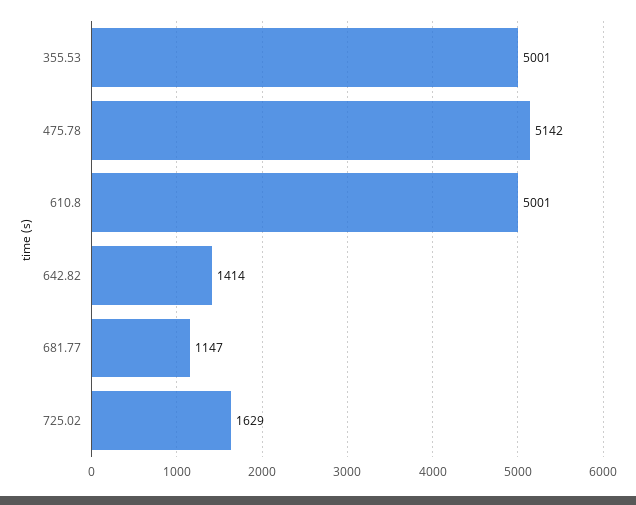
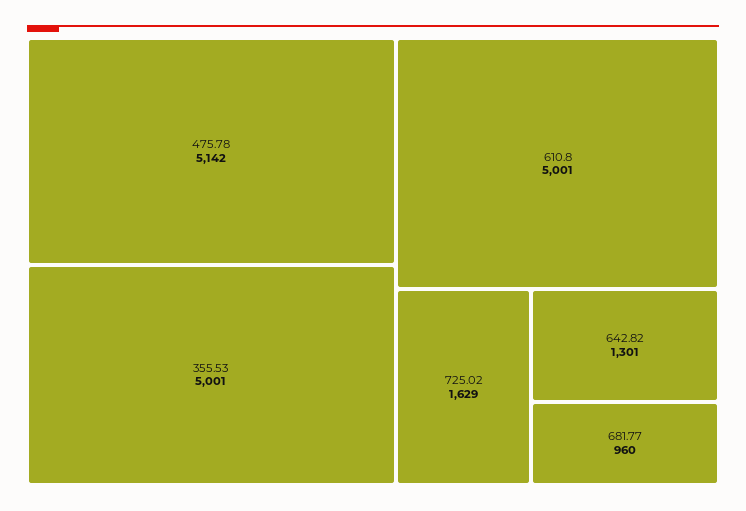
  {
    "355.53": 5001,
    "475.78": 5142,
    "610.8": 5001,
-   "642.82": 1414,
+   "642.82": 1301,
-   "681.77": 1147,
+   "681.77": 960,
    "725.02": 1629
  }

